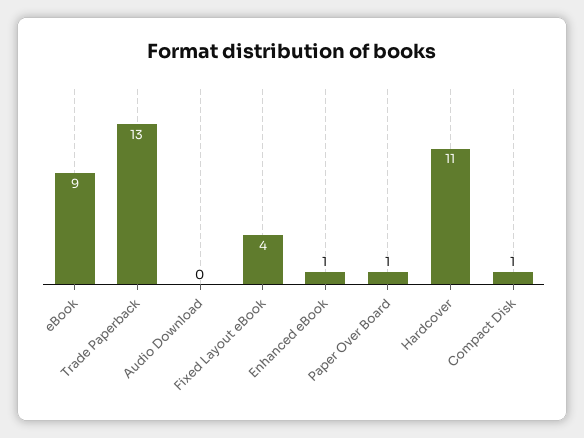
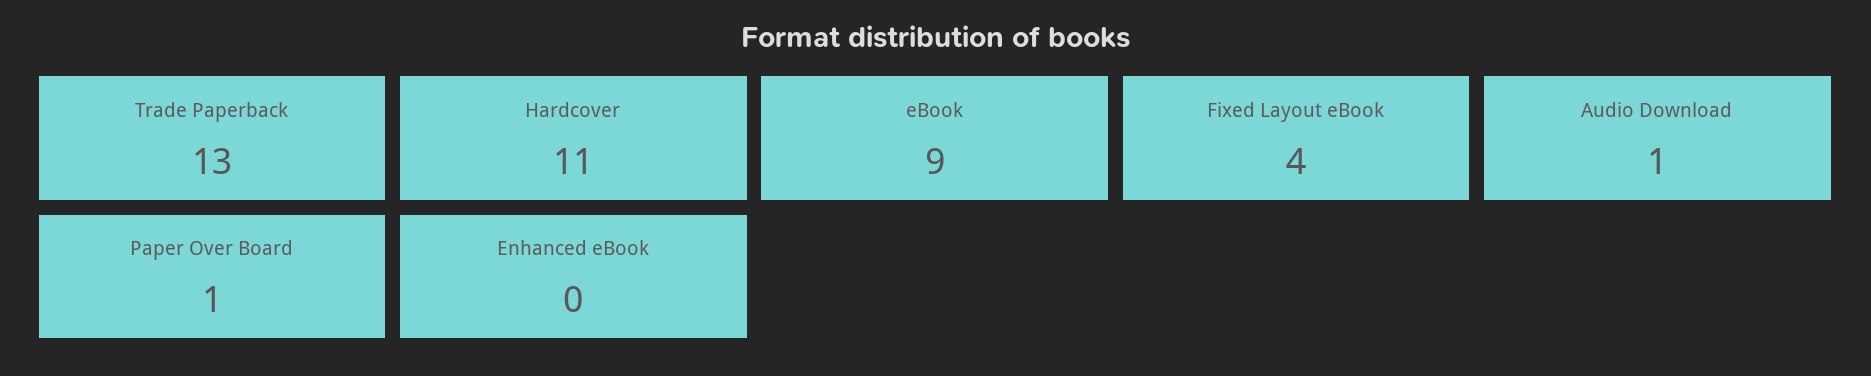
  {
    "eBook": 9,
    "Trade Paperback": 13,
-   "Audio Download": 0,
+   "Audio Download": 1,
    "Fixed Layout eBook": 4,
-   "Enhanced eBook": 1,
+   "Enhanced eBook": 0,
    "Paper Over Board": 1,
-   "Hardcover": 11,
+   "Hardcover": 11
-   "Compact Disk": 1
  }

